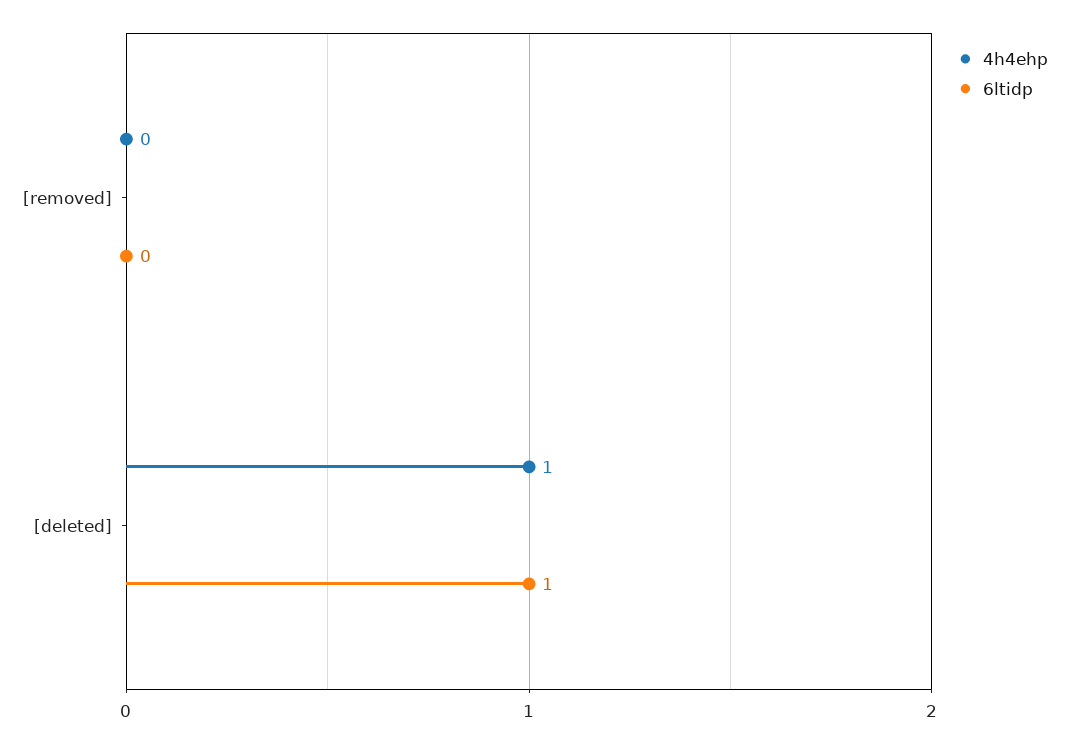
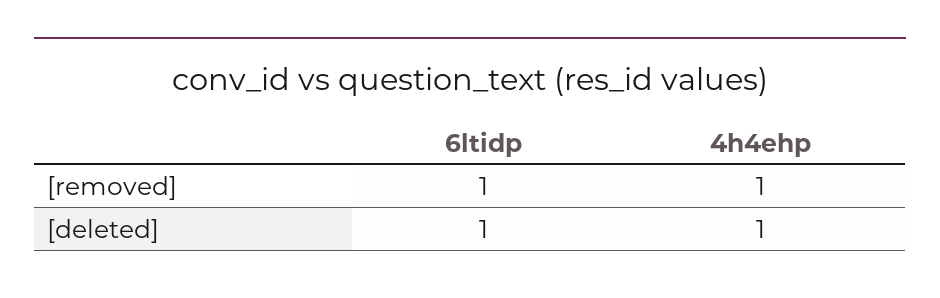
  {
    "4h4ehp": {
-     "[removed]": 0,
+     "[removed]": 1,
      "[deleted]": 1
    },
    "6ltidp": {
-     "[removed]": 0,
+     "[removed]": 1,
      "[deleted]": 1
    }
  }

